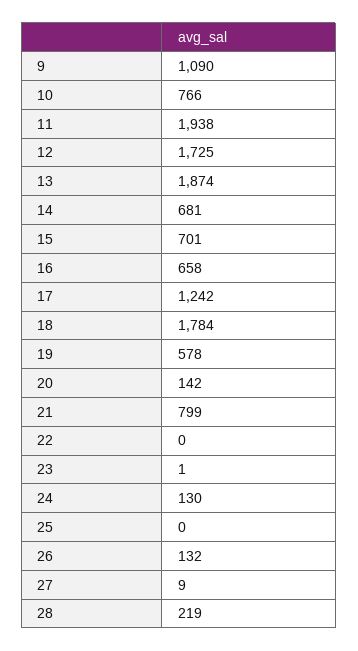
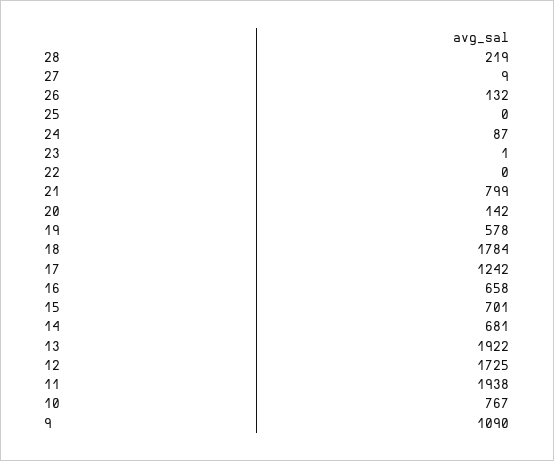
  {
    "9": 1090,
-   "10": 766,
+   "10": 767,
    "11": 1938,
    "12": 1725,
-   "13": 1874,
+   "13": 1922,
    "14": 681,
    "15": 701,
    "16": 658,
    "17": 1242,
    "18": 1784,
    "19": 578,
    "20": 142,
    "21": 799,
    "22": 0,
    "23": 1,
-   "24": 130,
+   "24": 87,
    "25": 0,
    "26": 132,
    "27": 9,
    "28": 219
  }

